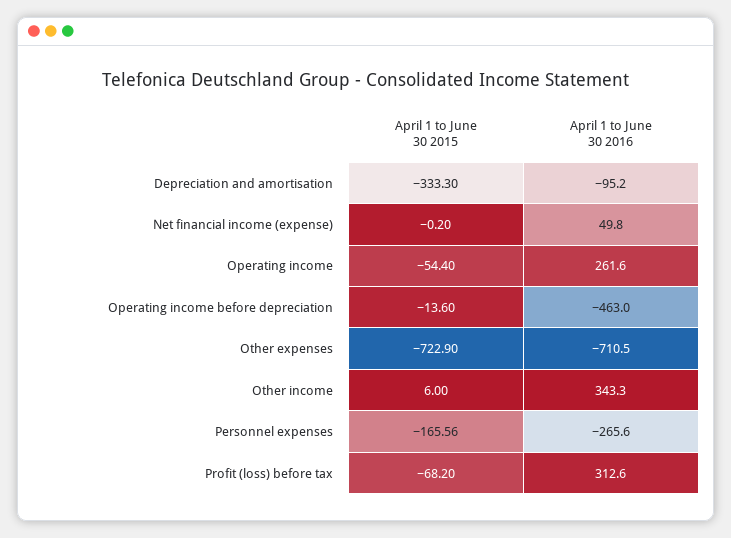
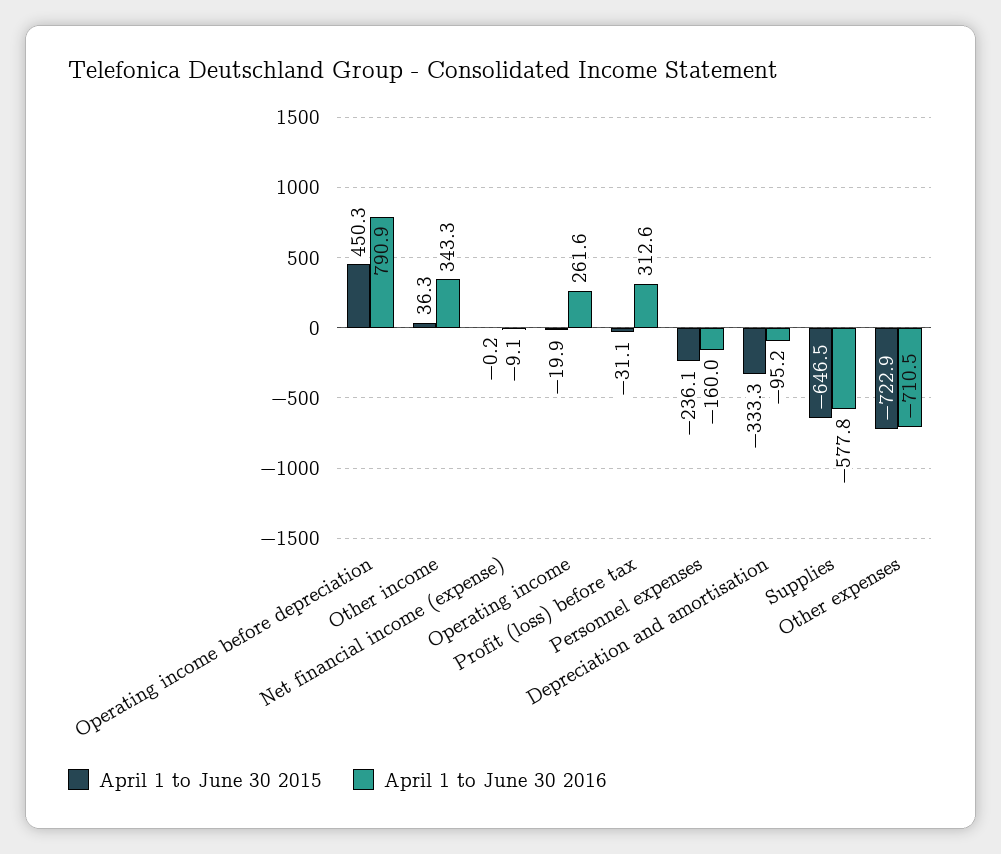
  {
    "April 1 to June 30 2015": {
      "Depreciation and amortisation": -333.3,
      "Net financial income (expense)": -0.2,
-     "Operating income": -54.4,
+     "Operating income": -19.9,
-     "Operating income before depreciation": -13.6,
+     "Operating income before depreciation": 450.3,
      "Other expenses": -722.9,
-     "Other income": 6,
+     "Other income": 36.3,
-     "Personnel expenses": -165.56,
+     "Personnel expenses": -236.1,
-     "Profit (loss) before tax": -68.2
+     "Profit (loss) before tax": -31.1,
+     "Supplies": -646.5
    },
    "April 1 to June 30 2016": {
      "Depreciation and amortisation": -95.2,
-     "Net financial income (expense)": 49.8,
+     "Net financial income (expense)": -9.1,
      "Operating income": 261.6,
-     "Operating income before depreciation": -463,
+     "Operating income before depreciation": 790.9,
      "Other expenses": -710.5,
      "Other income": 343.3,
-     "Personnel expenses": -265.6,
+     "Personnel expenses": -160,
-     "Profit (loss) before tax": 312.6
+     "Profit (loss) before tax": 312.6,
+     "Supplies": -577.8
    }
  }

